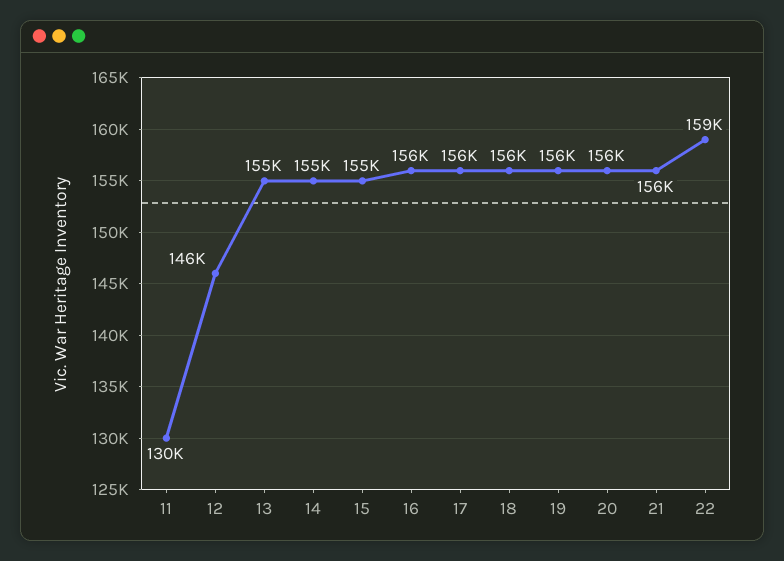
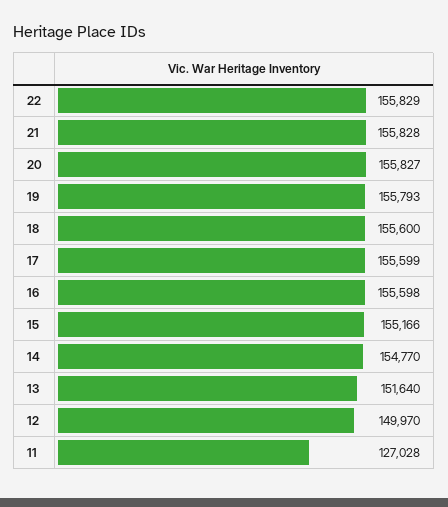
  {
-   "11": 130000,
+   "11": 127028,
-   "12": 146000,
+   "12": 149970,
-   "13": 155000,
+   "13": 151640,
    "14": 154770,
    "15": 155166,
    "16": 155598,
    "17": 155599,
    "18": 155600,
    "19": 155793,
    "20": 155827,
    "21": 155828,
-   "22": 159000
+   "22": 155829
  }

